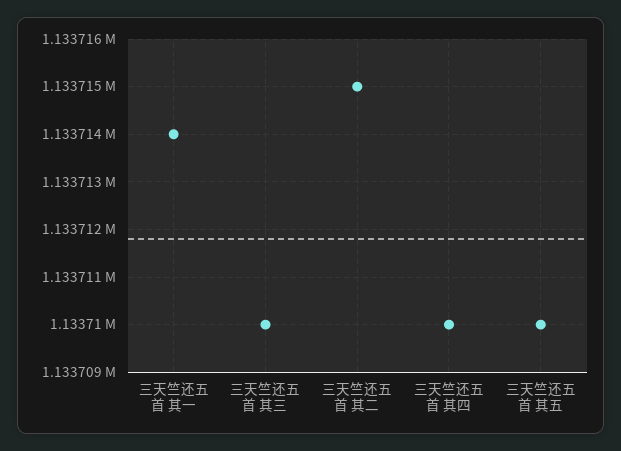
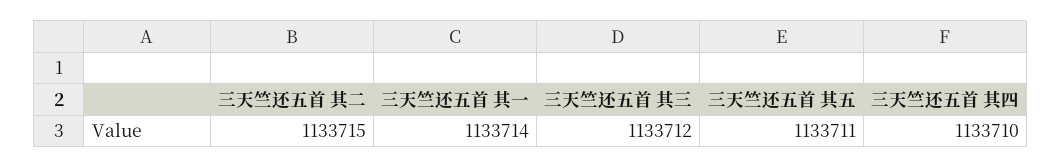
  {
    "三天竺还五首 其一": 1133714,
-   "三天竺还五首 其三": 1133710,
+   "三天竺还五首 其三": 1133712,
    "三天竺还五首 其二": 1133715,
    "三天竺还五首 其四": 1133710,
-   "三天竺还五首 其五": 1133710
+   "三天竺还五首 其五": 1133711
  }

